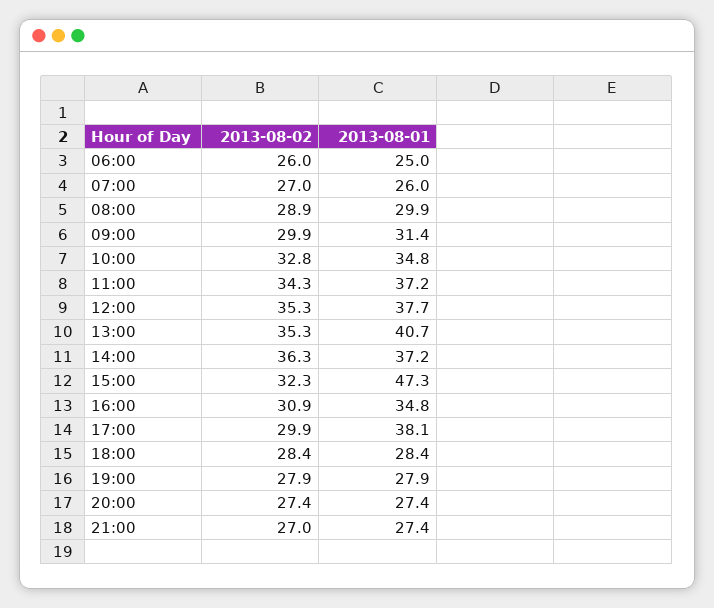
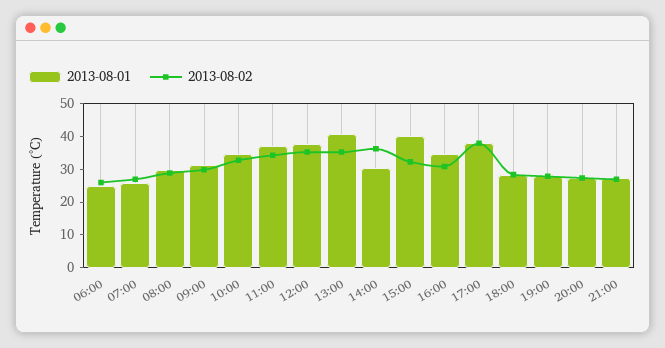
  {
    "2013-08-02": {
      "06:00": 26,
      "07:00": 27,
      "08:00": 28.9,
      "09:00": 29.9,
      "10:00": 32.8,
      "11:00": 34.3,
      "12:00": 35.3,
      "13:00": 35.3,
      "14:00": 36.3,
      "15:00": 32.3,
      "16:00": 30.9,
-     "17:00": 29.9,
+     "17:00": 37.5,
      "18:00": 28.4,
      "19:00": 27.9,
      "20:00": 27.4,
      "21:00": 27
    },
    "2013-08-01": {
      "06:00": 25,
      "07:00": 26,
      "08:00": 29.9,
      "09:00": 31.4,
      "10:00": 34.8,
      "11:00": 37.2,
      "12:00": 37.7,
      "13:00": 40.7,
-     "14:00": 37.2,
+     "14:00": 30,
-     "15:00": 47.3,
+     "15:00": 40,
      "16:00": 34.8,
      "17:00": 38.1,
      "18:00": 28.4,
      "19:00": 27.9,
      "20:00": 27.4,
      "21:00": 27.4
    }
  }

